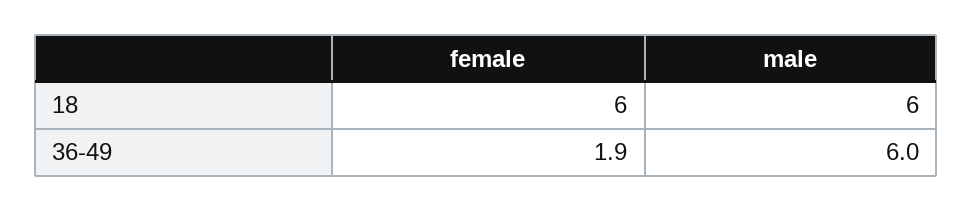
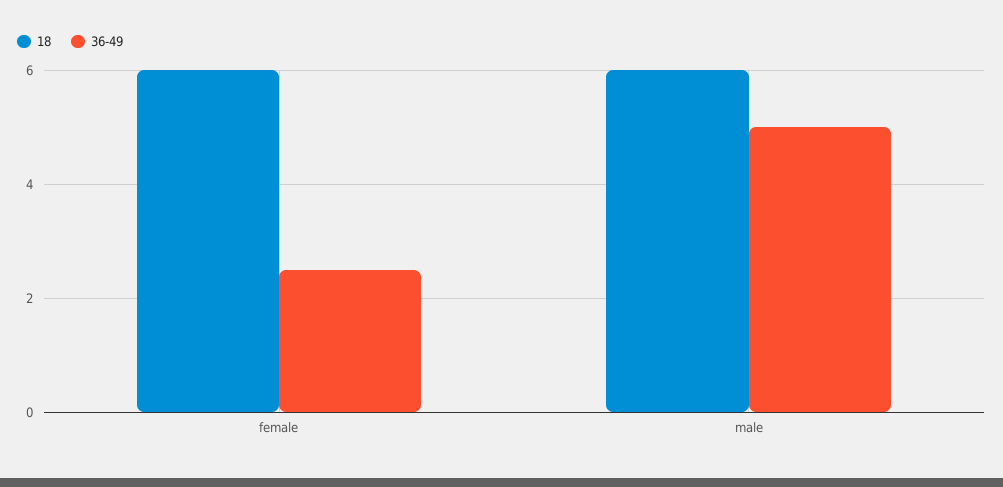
  {
    "18": {
      "female": 6,
      "male": 6
    },
    "36-49": {
-     "female": 1.9,
+     "female": 2.5,
-     "male": 6
+     "male": 5
    }
  }

